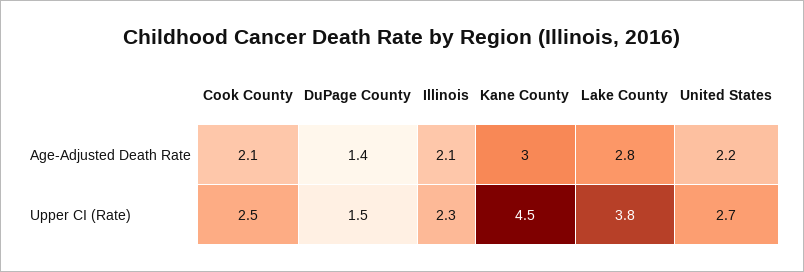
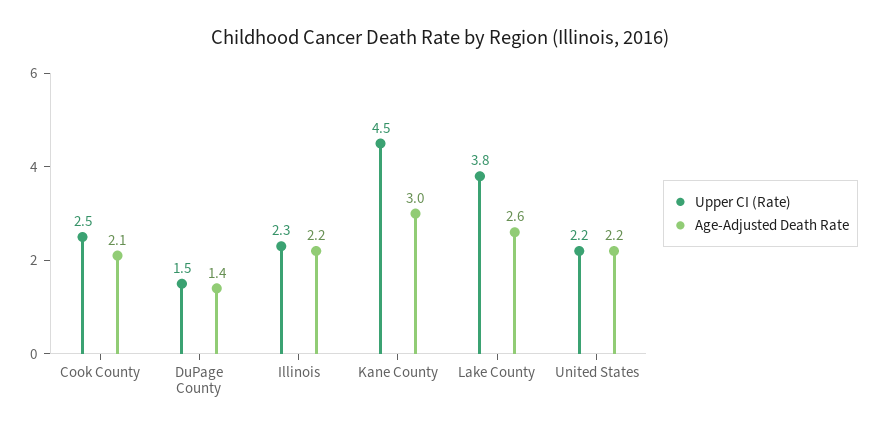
  {
    "Age-Adjusted Death Rate": {
      "Cook County": 2.1,
      "DuPage County": 1.4,
-     "Illinois": 2.1,
+     "Illinois": 2.2,
      "Kane County": 3,
-     "Lake County": 2.8,
+     "Lake County": 2.6,
      "United States": 2.2
    },
    "Upper CI (Rate)": {
      "Cook County": 2.5,
      "DuPage County": 1.5,
      "Illinois": 2.3,
      "Kane County": 4.5,
      "Lake County": 3.8,
-     "United States": 2.7
+     "United States": 2.2
    }
  }

